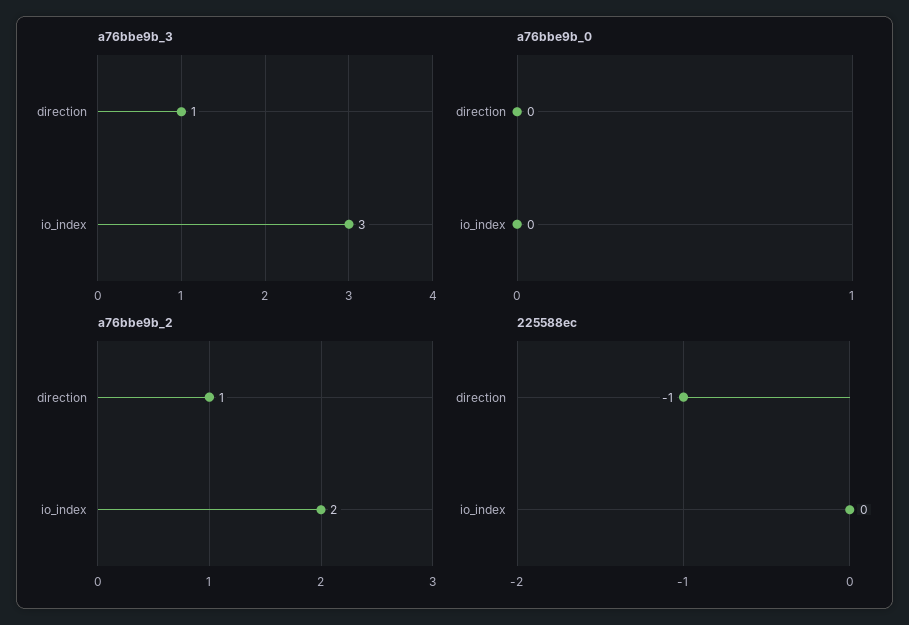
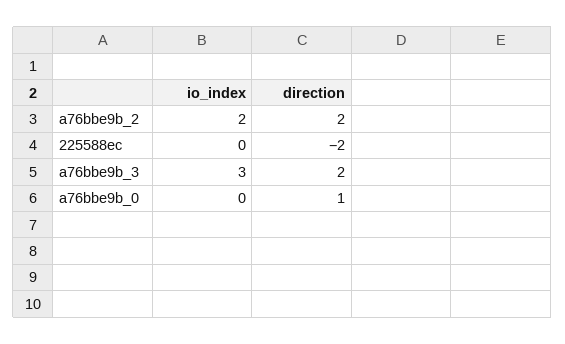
  {
    "a76bbe9b_3": {
-     "direction": 1,
+     "direction": 2,
      "io_index": 3
    },
    "a76bbe9b_0": {
-     "direction": 0,
+     "direction": 1,
      "io_index": 0
    },
    "a76bbe9b_2": {
-     "direction": 1,
+     "direction": 2,
      "io_index": 2
    },
    "225588ec": {
-     "direction": -1,
+     "direction": -2,
      "io_index": 0
    }
  }

